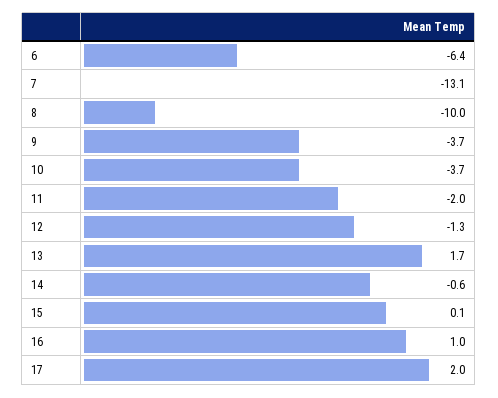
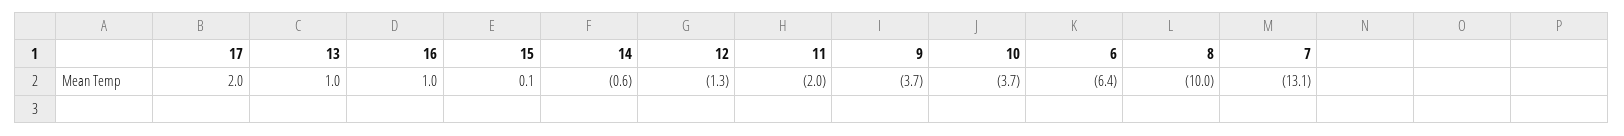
  {
    "6": -6.4,
    "7": -13.1,
    "8": -10,
    "9": -3.7,
    "10": -3.7,
    "11": -2,
    "12": -1.3,
-   "13": 1.7,
+   "13": 1,
    "14": -0.6,
    "15": 0.1,
    "16": 1,
    "17": 2
  }

